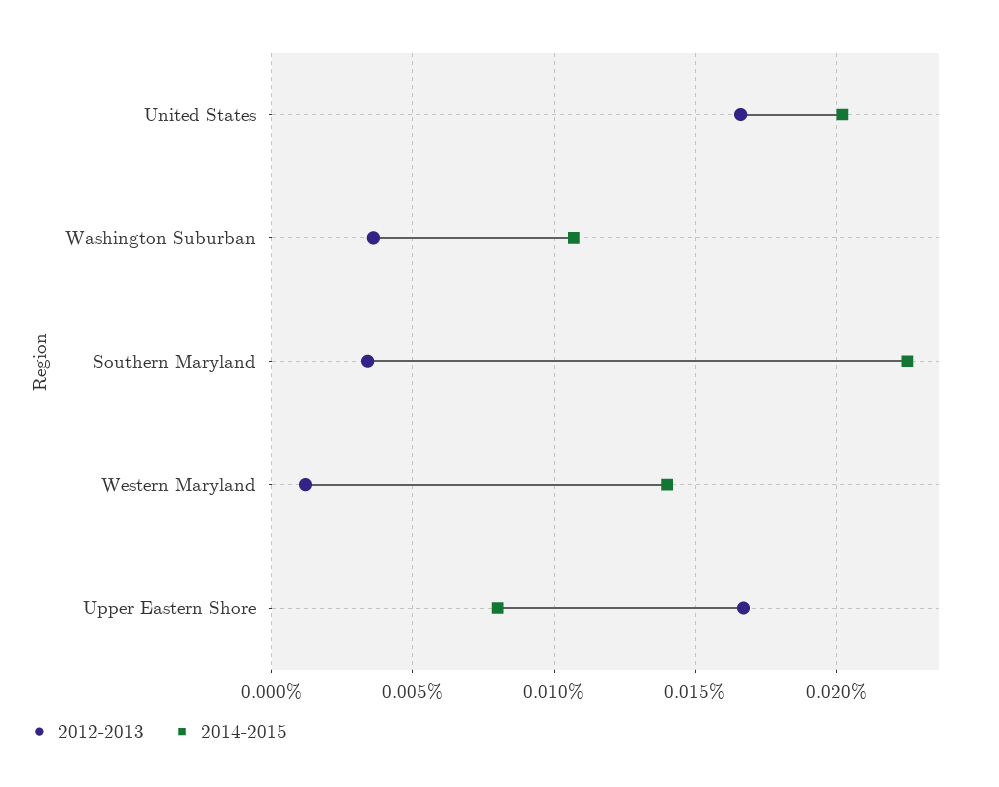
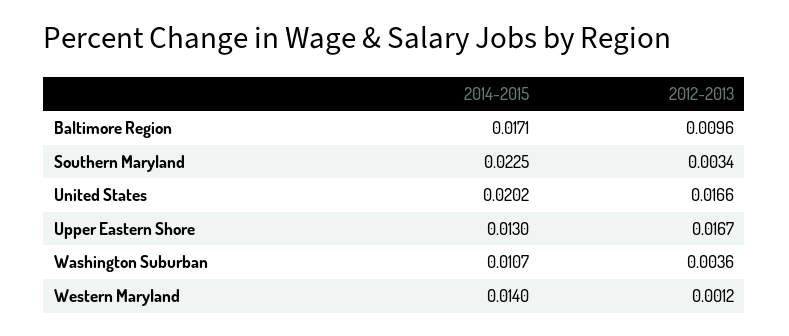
  {
    "2012-2013": {
      "United States": 0.0166,
      "Washington Suburban": 0.0036,
      "Southern Maryland": 0.0034,
      "Western Maryland": 0.0012,
-     "Upper Eastern Shore": 0.0167
+     "Upper Eastern Shore": 0.0167,
+     "Baltimore Region": 0.0096
    },
    "2014-2015": {
      "United States": 0.0202,
      "Washington Suburban": 0.0107,
      "Southern Maryland": 0.0225,
      "Western Maryland": 0.014,
-     "Upper Eastern Shore": 0.008
+     "Upper Eastern Shore": 0.013,
+     "Baltimore Region": 0.0171
    }
  }

